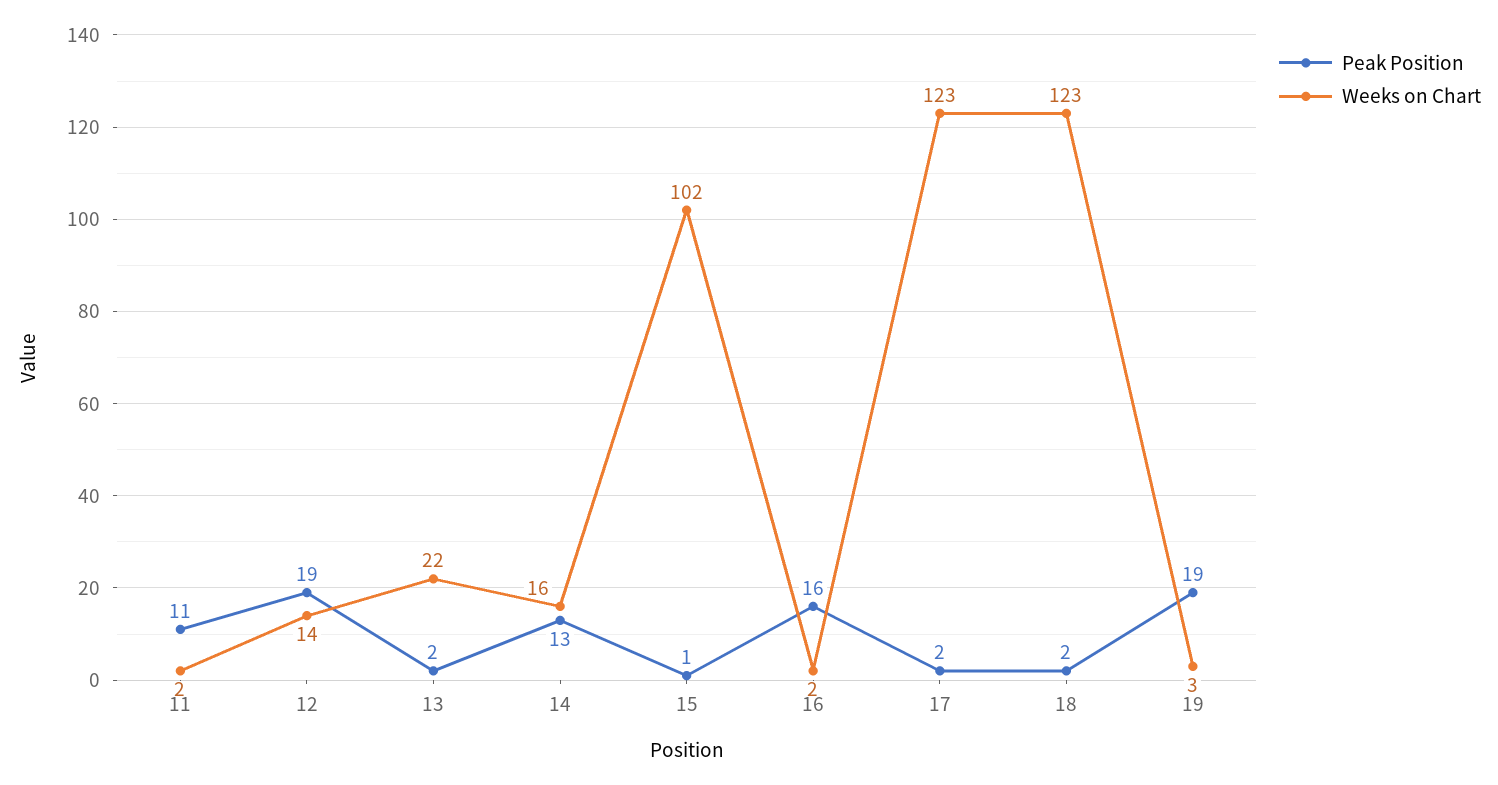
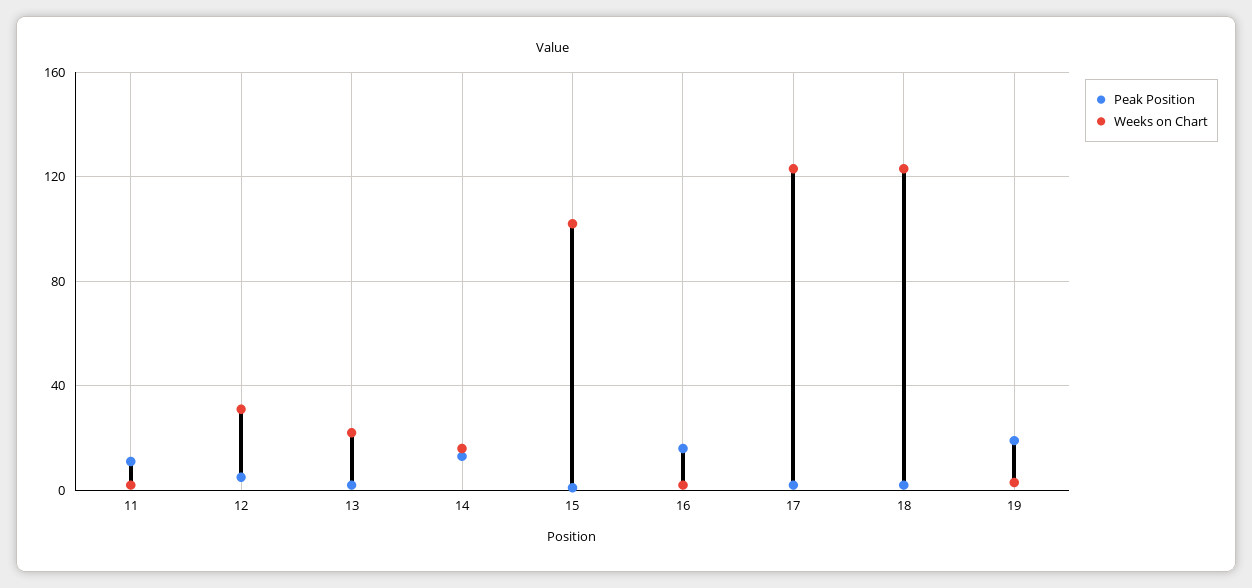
  {
    "Peak Position": {
      "11": 11,
-     "12": 19,
+     "12": 5,
      "13": 2,
      "14": 13,
      "15": 1,
      "16": 16,
      "17": 2,
      "18": 2,
      "19": 19
    },
    "Weeks on Chart": {
      "11": 2,
-     "12": 14,
+     "12": 30,
      "13": 22,
      "14": 16,
      "15": 102,
      "16": 2,
      "17": 123,
      "18": 123,
      "19": 3
    }
  }

